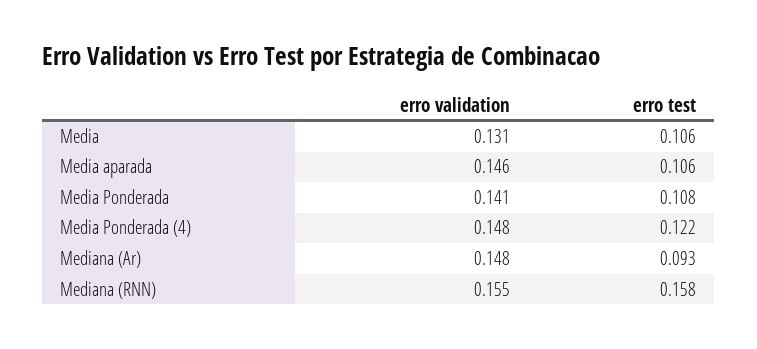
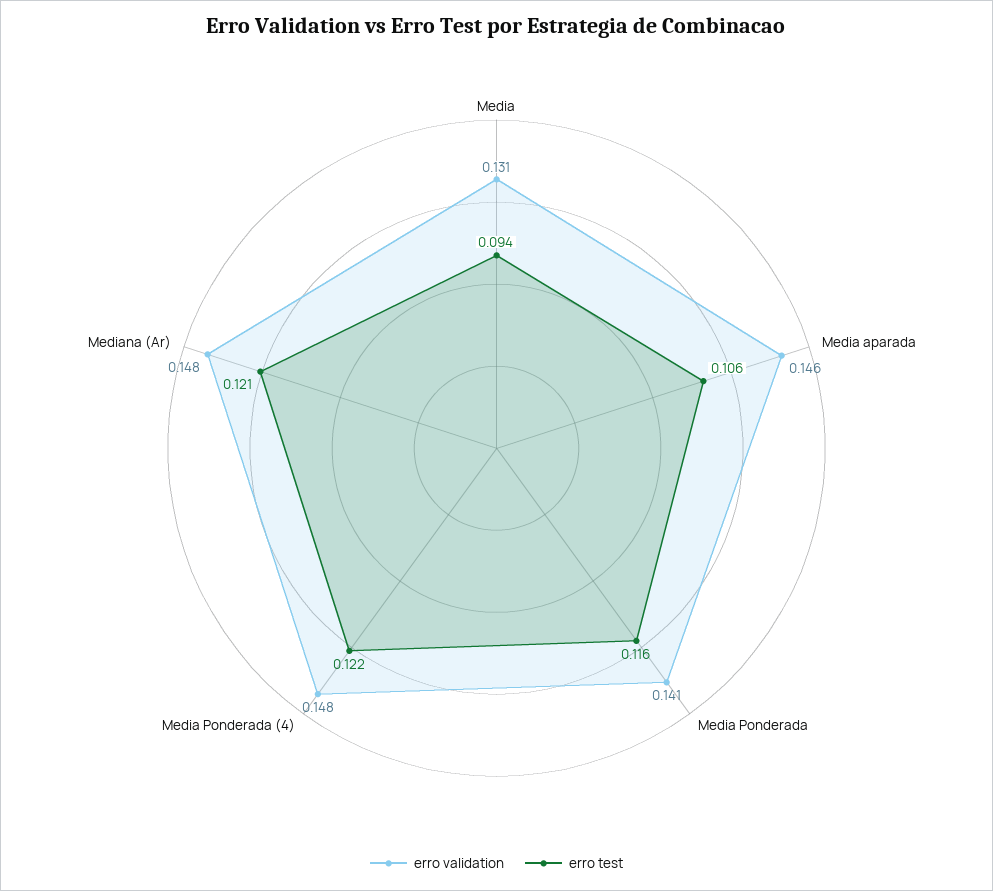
  {
    "erro validation": {
      "Media": 0.131,
      "Media aparada": 0.146,
      "Media Ponderada": 0.141,
      "Media Ponderada (4)": 0.148,
-     "Mediana (Ar)": 0.148,
+     "Mediana (Ar)": 0.148
-     "Mediana (RNN)": 0.155
    },
    "erro test": {
-     "Media": 0.106,
+     "Media": 0.094,
      "Media aparada": 0.106,
-     "Media Ponderada": 0.108,
+     "Media Ponderada": 0.116,
      "Media Ponderada (4)": 0.122,
-     "Mediana (Ar)": 0.093,
+     "Mediana (Ar)": 0.121
-     "Mediana (RNN)": 0.158
    }
  }

